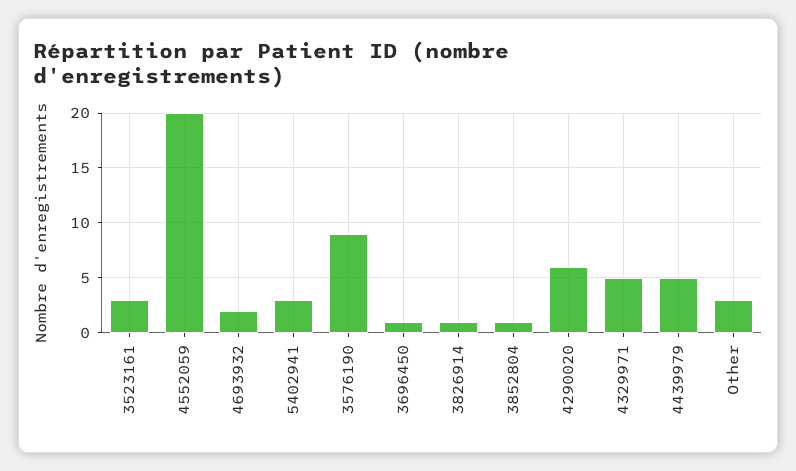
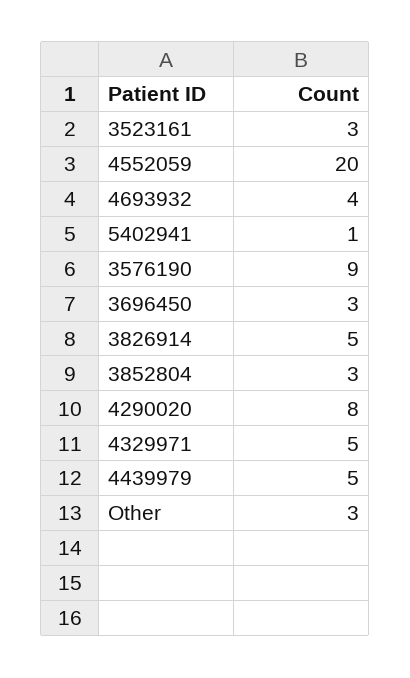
  {
    "3523161": 3,
    "4552059": 20,
-   "4693932": 2,
+   "4693932": 4,
-   "5402941": 3,
+   "5402941": 1,
    "3576190": 9,
-   "3696450": 1,
+   "3696450": 3,
-   "3826914": 1,
+   "3826914": 5,
-   "3852804": 1,
+   "3852804": 3,
-   "4290020": 6,
+   "4290020": 8,
    "4329971": 5,
    "4439979": 5,
    "Other": 3
  }

